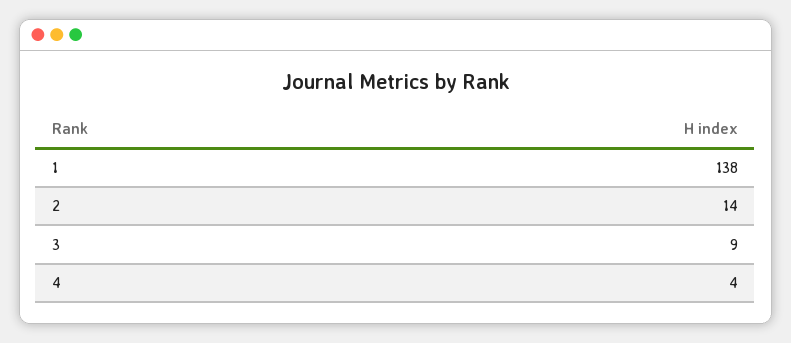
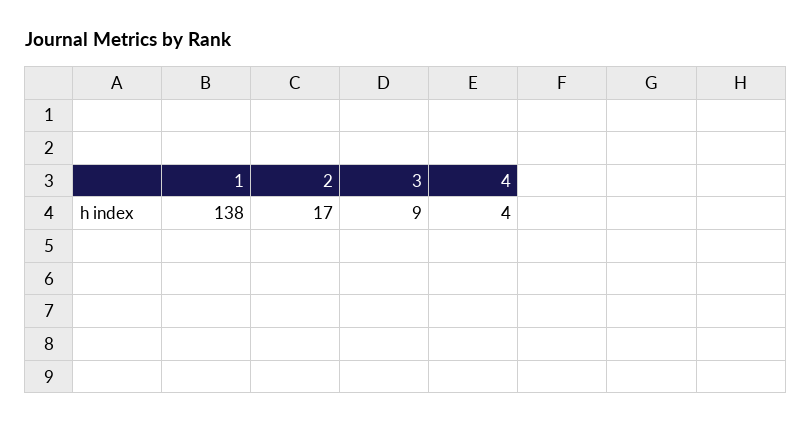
  {
    "1": 138,
-   "2": 14,
+   "2": 17,
    "3": 9,
    "4": 4
  }

